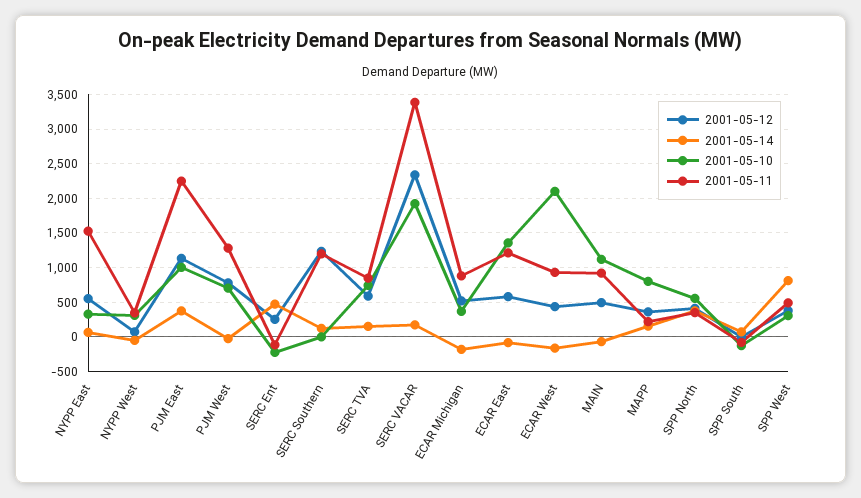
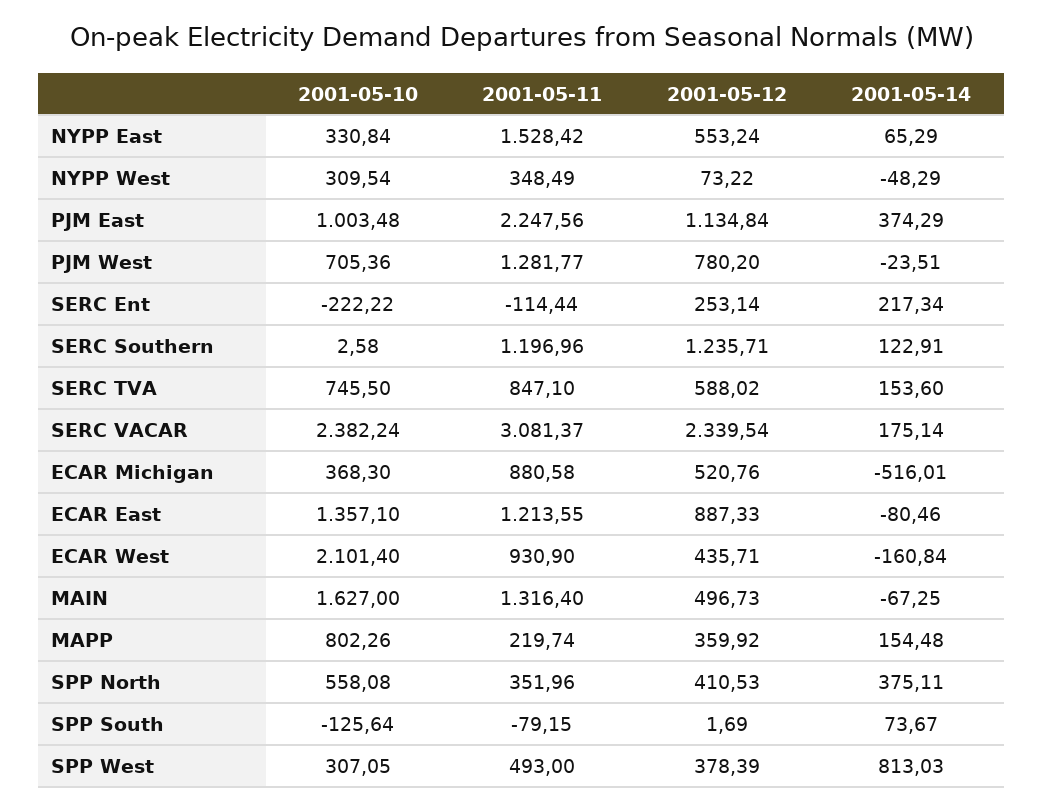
  {
    "2001-05-12": {
      "NYPP East": 553.24,
      "NYPP West": 73.22,
      "PJM East": 1134.84,
      "PJM West": 780.2,
      "SERC Ent": 253.14,
      "SERC Southern": 1235.71,
      "SERC TVA": 588.02,
      "SERC VACAR": 2339.54,
      "ECAR Michigan": 520.76,
-     "ECAR East": 600,
+     "ECAR East": 887.33,
      "ECAR West": 435.71,
      "MAIN": 496.73,
      "MAPP": 359.92,
      "SPP North": 410.53,
      "SPP South": 1.69,
      "SPP West": 378.39
    },
    "2001-05-14": {
      "NYPP East": 65.29,
      "NYPP West": -48.29,
      "PJM East": 374.29,
      "PJM West": -23.51,
-     "SERC Ent": 500,
+     "SERC Ent": 217.34,
      "SERC Southern": 122.91,
      "SERC TVA": 153.6,
      "SERC VACAR": 175.14,
-     "ECAR Michigan": -200,
+     "ECAR Michigan": -516.01,
      "ECAR East": -80.46,
      "ECAR West": -160.84,
      "MAIN": -67.25,
      "MAPP": 154.48,
      "SPP North": 375.11,
      "SPP South": 73.67,
      "SPP West": 813.03
    },
    "2001-05-10": {
      "NYPP East": 330.84,
      "NYPP West": 309.54,
      "PJM East": 1003.48,
      "PJM West": 705.36,
      "SERC Ent": -222.22,
      "SERC Southern": 2.58,
      "SERC TVA": 745.5,
-     "SERC VACAR": 1900,
+     "SERC VACAR": 2382.24,
      "ECAR Michigan": 368.3,
      "ECAR East": 1357.1,
      "ECAR West": 2101.4,
-     "MAIN": 1100,
+     "MAIN": 1627,
      "MAPP": 802.26,
      "SPP North": 558.08,
      "SPP South": -125.64,
      "SPP West": 307.05
    },
    "2001-05-11": {
      "NYPP East": 1528.42,
      "NYPP West": 348.49,
      "PJM East": 2247.56,
      "PJM West": 1281.77,
      "SERC Ent": -114.44,
      "SERC Southern": 1196.96,
      "SERC TVA": 847.1,
-     "SERC VACAR": 3400,
+     "SERC VACAR": 3081.37,
      "ECAR Michigan": 880.58,
      "ECAR East": 1213.55,
      "ECAR West": 930.9,
-     "MAIN": 900,
+     "MAIN": 1316.4,
      "MAPP": 219.74,
      "SPP North": 351.96,
      "SPP South": -79.15,
      "SPP West": 493
    }
  }

